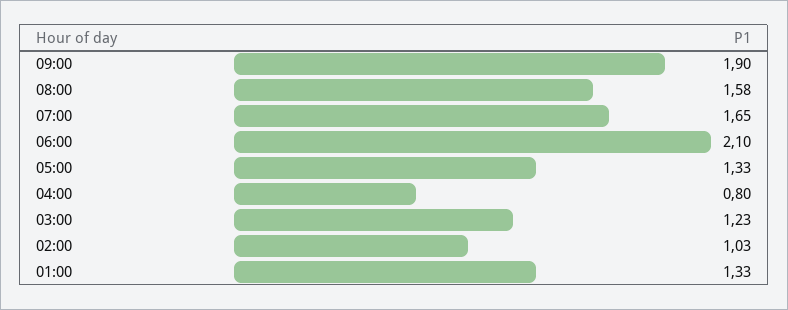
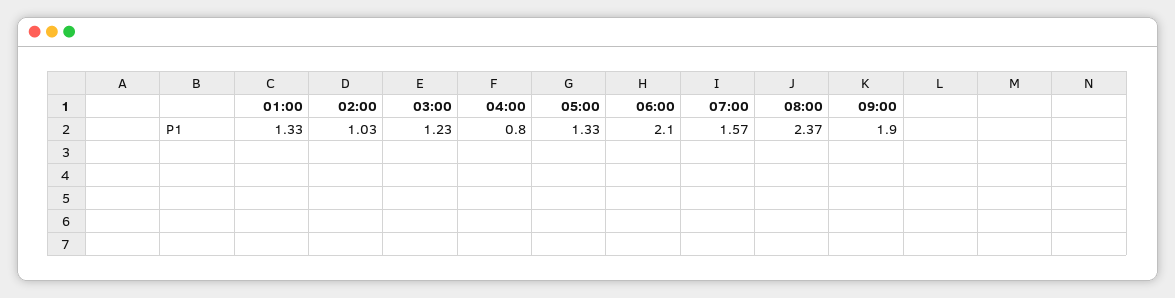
  {
    "09:00": 1.9,
-   "08:00": 1.58,
+   "08:00": 2.37,
-   "07:00": 1.65,
+   "07:00": 1.57,
    "06:00": 2.1,
    "05:00": 1.33,
    "04:00": 0.8,
    "03:00": 1.23,
    "02:00": 1.03,
    "01:00": 1.33
  }

